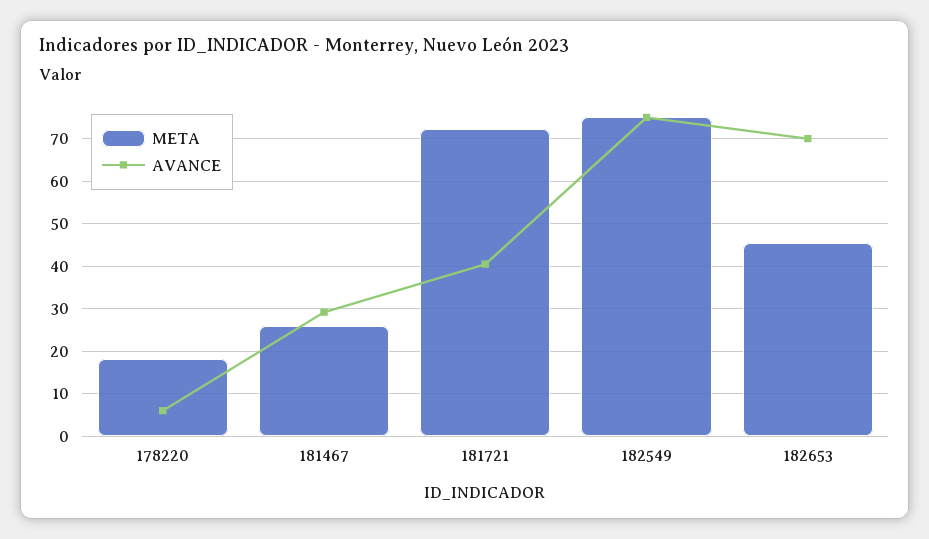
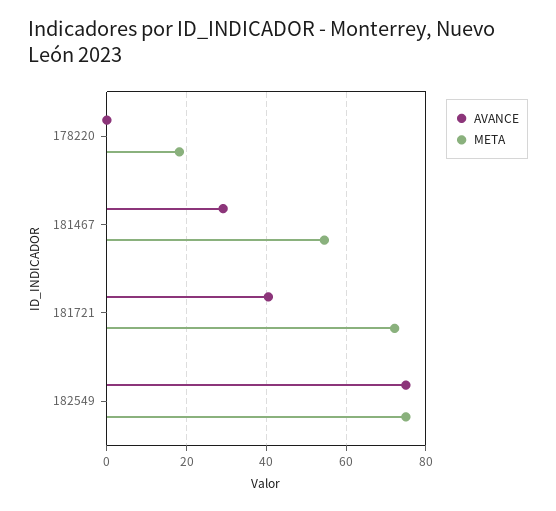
  {
    "META": {
      "178220": 18,
-     "181467": 26,
+     "181467": 54,
      "181721": 72,
-     "182549": 76,
+     "182549": 76
-     "182653": 46
    },
    "AVANCE": {
-     "178220": 6,
+     "178220": 0,
      "181467": 30,
      "181721": 40,
-     "182549": 76,
+     "182549": 76
-     "182653": 70
    }
  }

